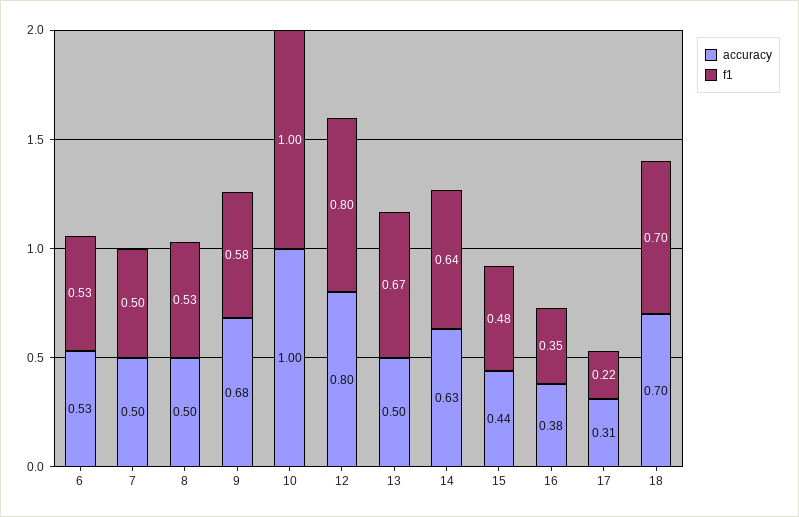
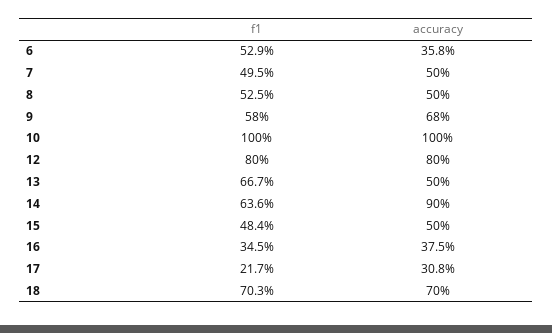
  {
    "accuracy": {
-     "6": 0.53,
+     "6": 0.358,
      "7": 0.5,
      "8": 0.5,
      "9": 0.68,
      "10": 1,
      "12": 0.8,
      "13": 0.5,
-     "14": 0.63,
+     "14": 0.9,
-     "15": 0.44,
+     "15": 0.5,
      "16": 0.375,
      "17": 0.308,
      "18": 0.7
    },
    "f1": {
      "6": 0.529,
      "7": 0.495,
      "8": 0.525,
      "9": 0.58,
      "10": 1,
      "12": 0.8,
      "13": 0.667,
      "14": 0.636,
      "15": 0.484,
      "16": 0.345,
      "17": 0.217,
      "18": 0.703
    }
  }

